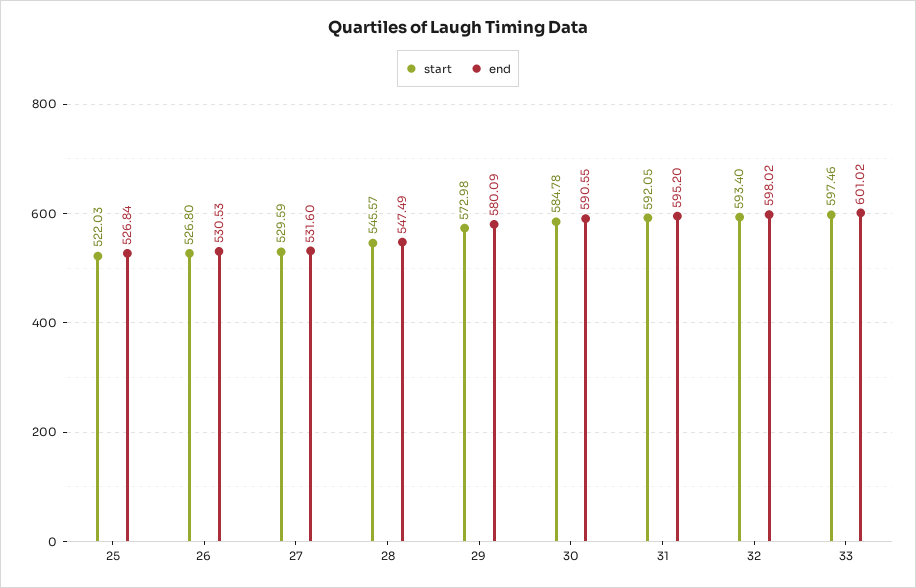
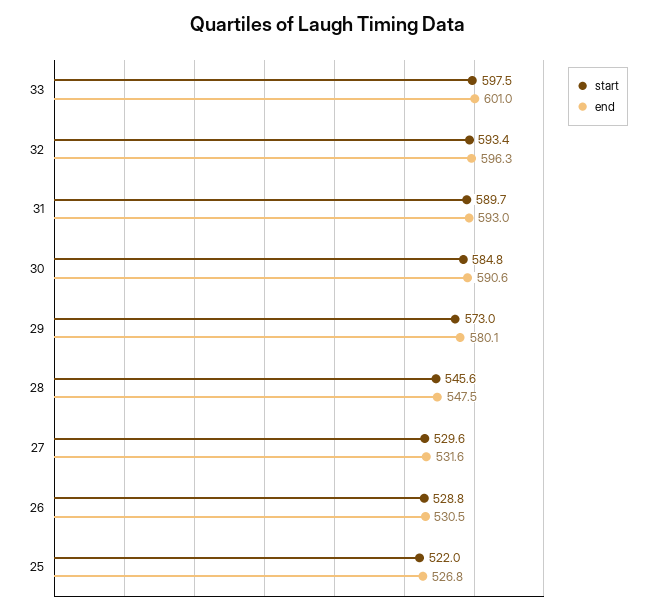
  {
    "start": {
      "25": 522.03,
-     "26": 526.8,
+     "26": 528.8,
      "27": 529.59,
      "28": 545.57,
      "29": 572.98,
      "30": 584.78,
-     "31": 592.05,
+     "31": 589.7,
      "32": 593.4,
      "33": 597.46
    },
    "end": {
      "25": 526.84,
      "26": 530.53,
      "27": 531.6,
      "28": 547.49,
      "29": 580.09,
      "30": 590.55,
-     "31": 595.2,
+     "31": 593,
-     "32": 598.02,
+     "32": 596.3,
      "33": 601.02
    }
  }

